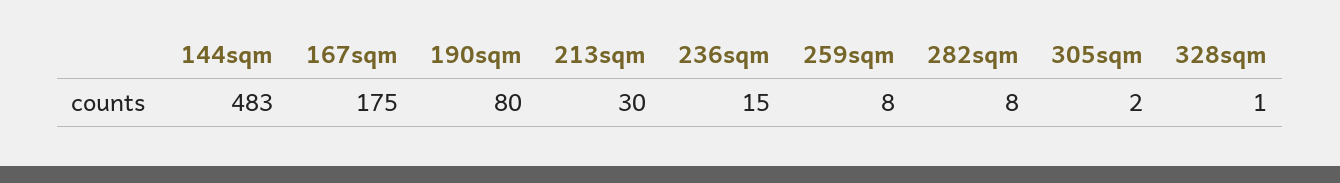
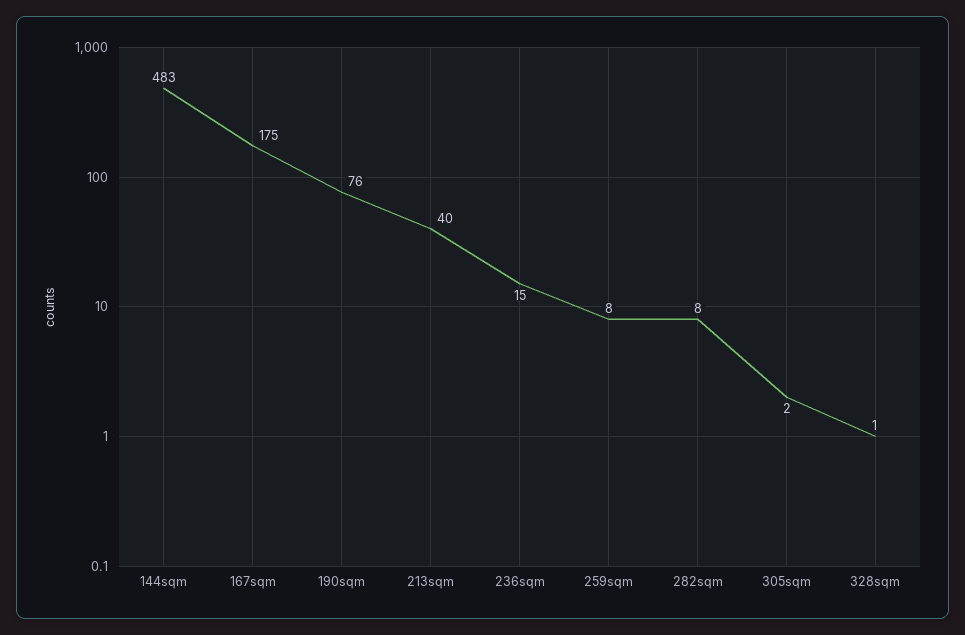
  {
    "144sqm": 483,
    "167sqm": 175,
-   "190sqm": 80,
+   "190sqm": 76,
-   "213sqm": 30,
+   "213sqm": 40,
    "236sqm": 15,
    "259sqm": 8,
    "282sqm": 8,
    "305sqm": 2,
    "328sqm": 1
  }

